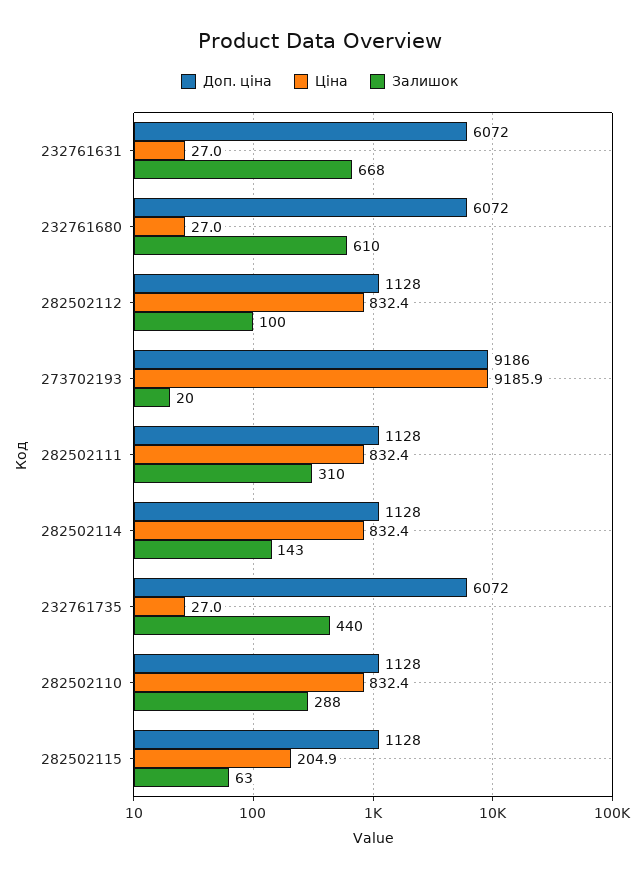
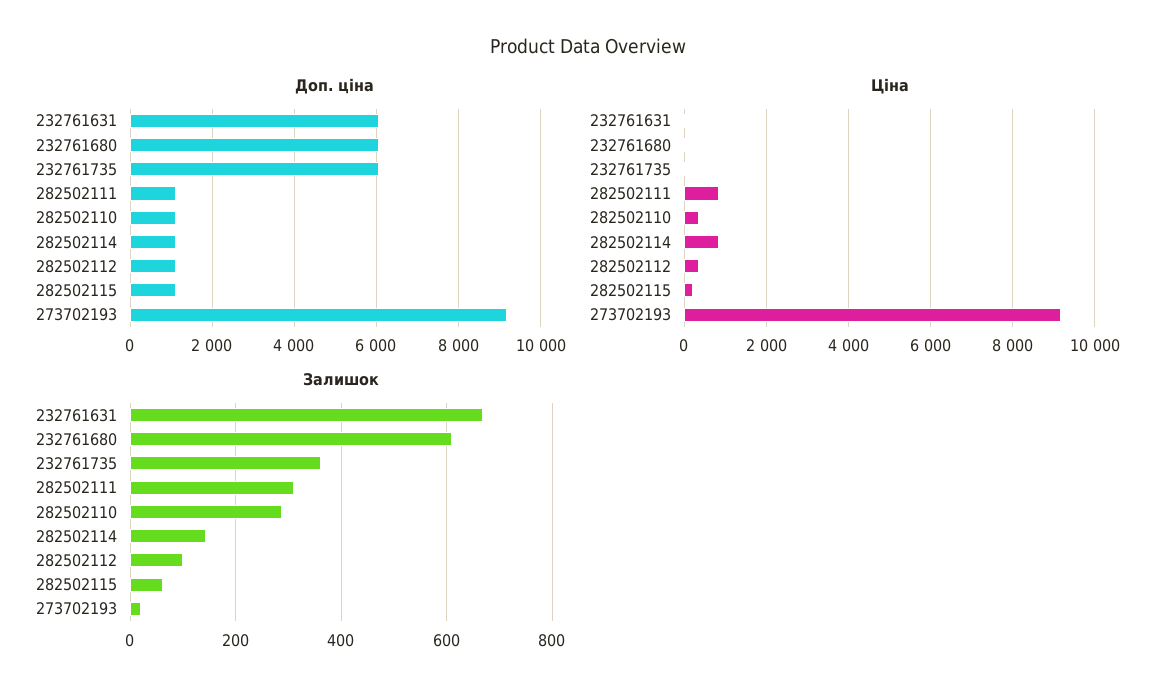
  {
    "Доп. ціна": {
      "232761631": 6072,
      "232761680": 6072,
      "282502112": 1128,
      "273702193": 9186,
      "282502111": 1128,
      "282502114": 1128,
      "232761735": 6072,
      "282502110": 1128,
      "282502115": 1128
    },
    "Ціна": {
      "232761631": 27,
      "232761680": 27,
-     "282502112": 832.4,
+     "282502112": 400,
      "273702193": 9185.9,
      "282502111": 832.4,
      "282502114": 832.4,
      "232761735": 27,
-     "282502110": 832.4,
+     "282502110": 400,
      "282502115": 204.9
    },
    "Залишок": {
      "232761631": 668,
      "232761680": 610,
      "282502112": 100,
      "273702193": 20,
      "282502111": 310,
      "282502114": 143,
-     "232761735": 440,
+     "232761735": 360,
      "282502110": 288,
      "282502115": 63
    }
  }

